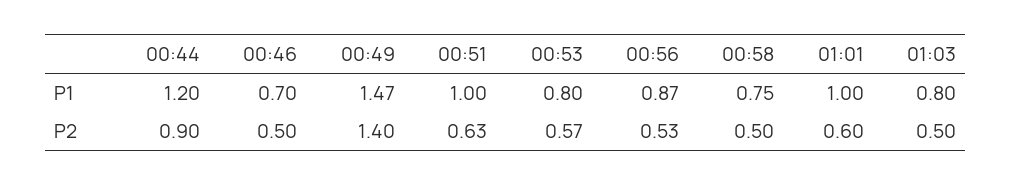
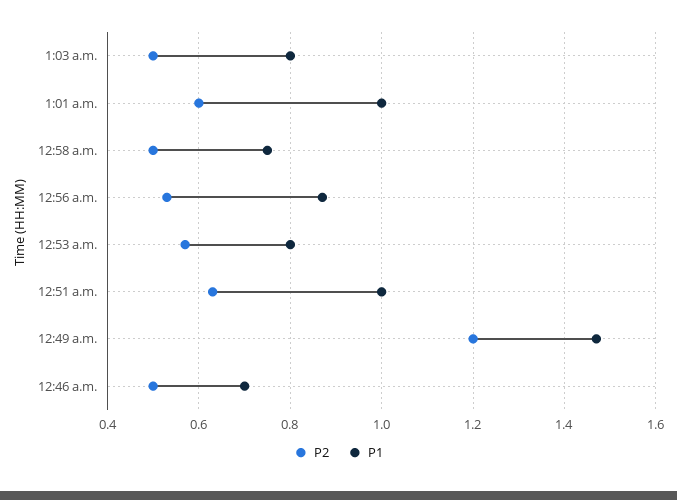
  {
    "P1": {
-     "00:44": 1.2,
      "00:46": 0.7,
      "00:49": 1.47,
      "00:51": 1,
      "00:53": 0.8,
      "00:56": 0.87,
      "00:58": 0.75,
      "01:01": 1,
      "01:03": 0.8
    },
    "P2": {
-     "00:44": 0.9,
      "00:46": 0.5,
-     "00:49": 1.4,
+     "00:49": 1.2,
      "00:51": 0.63,
      "00:53": 0.57,
      "00:56": 0.53,
      "00:58": 0.5,
      "01:01": 0.6,
      "01:03": 0.5
    }
  }

